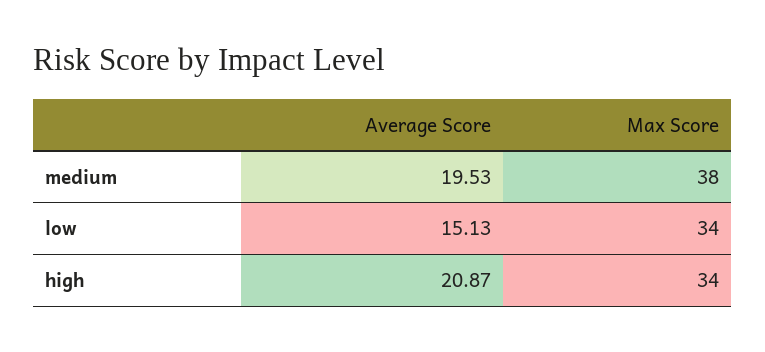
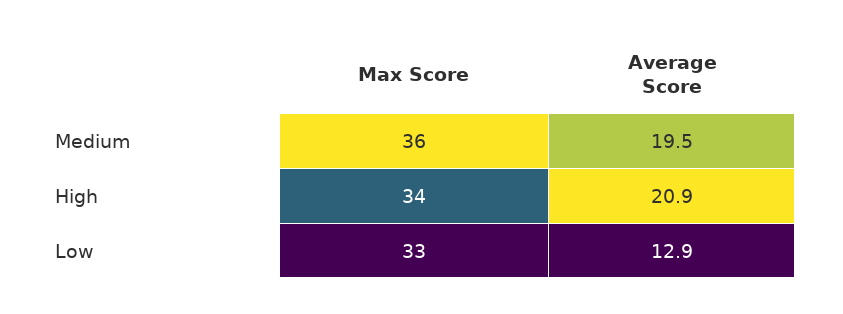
  {
    "Average Score": {
      "medium": 19.53,
-     "low": 15.13,
+     "low": 12.9,
      "high": 20.87
    },
    "Max Score": {
-     "medium": 38,
+     "medium": 36,
-     "low": 34,
+     "low": 33,
      "high": 34
    }
  }

